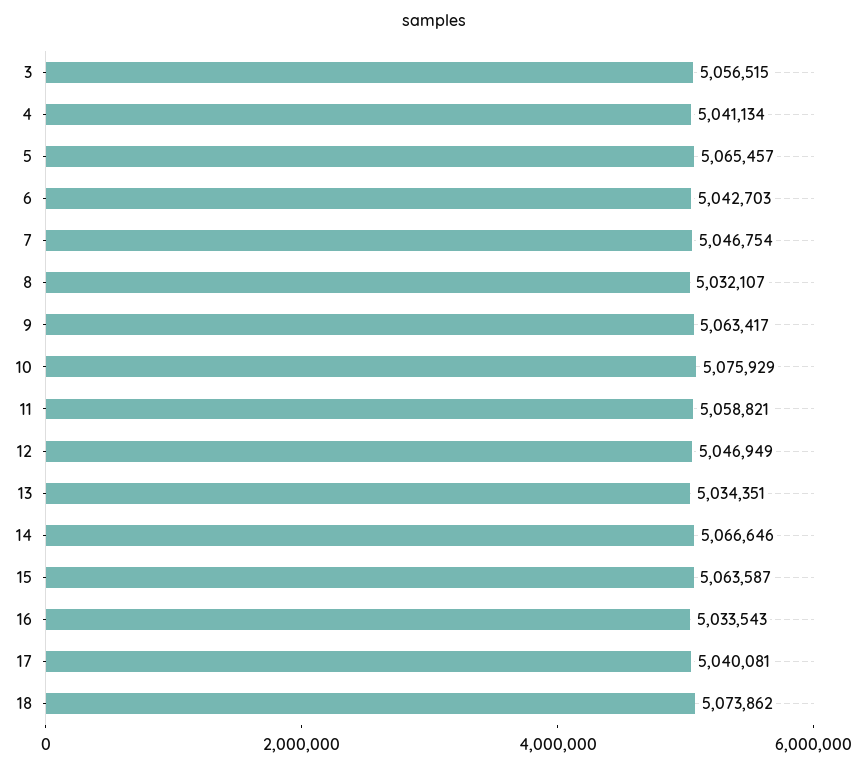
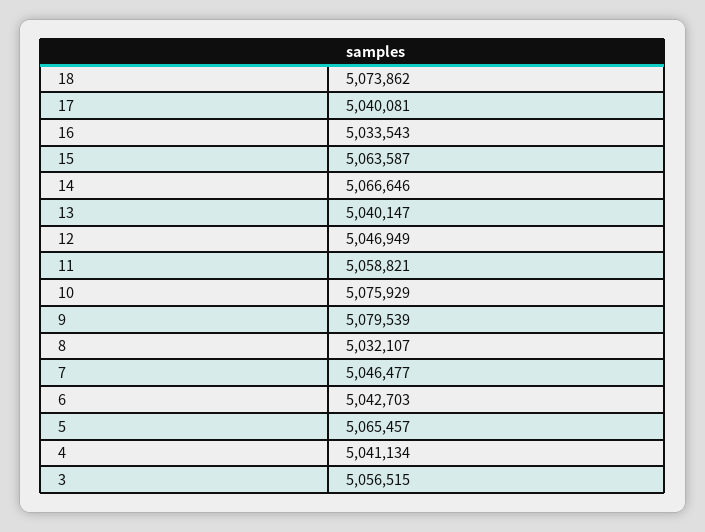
  {
    "3": 5056515,
    "4": 5041134,
    "5": 5065457,
    "6": 5042703,
-   "7": 5046754,
+   "7": 5046477,
    "8": 5032107,
-   "9": 5063417,
+   "9": 5079539,
    "10": 5075929,
    "11": 5058821,
    "12": 5046949,
-   "13": 5034351,
+   "13": 5040147,
    "14": 5066646,
    "15": 5063587,
    "16": 5033543,
    "17": 5040081,
    "18": 5073862
  }

